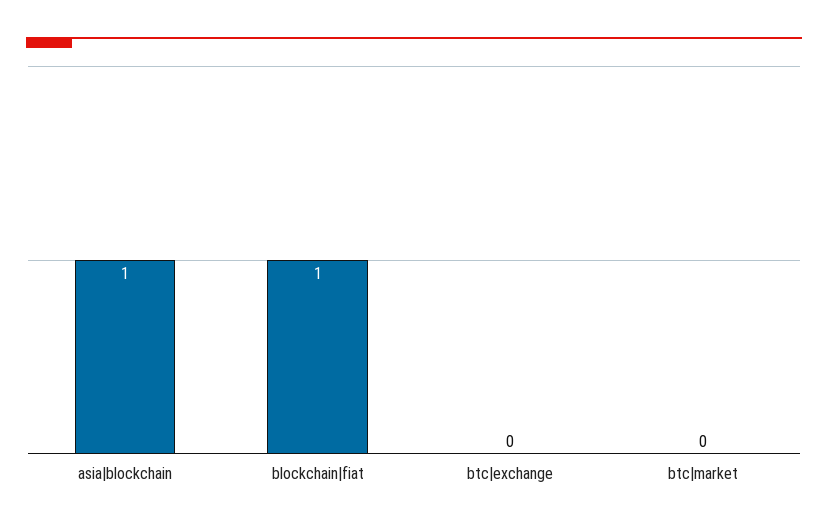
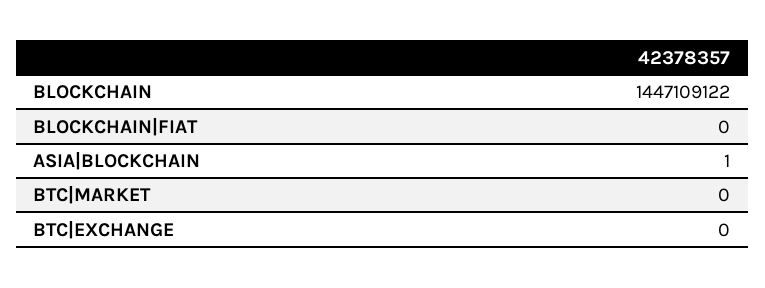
  {
    "asia|blockchain": 1,
-   "blockchain|fiat": 1,
+   "blockchain|fiat": 0,
    "btc|exchange": 0,
-   "btc|market": 0
+   "btc|market": 0,
+   "BLOCKCHAIN": 1447109122
  }

